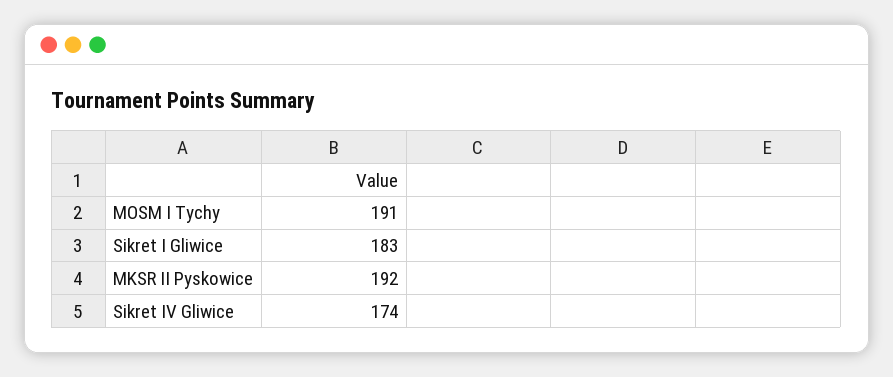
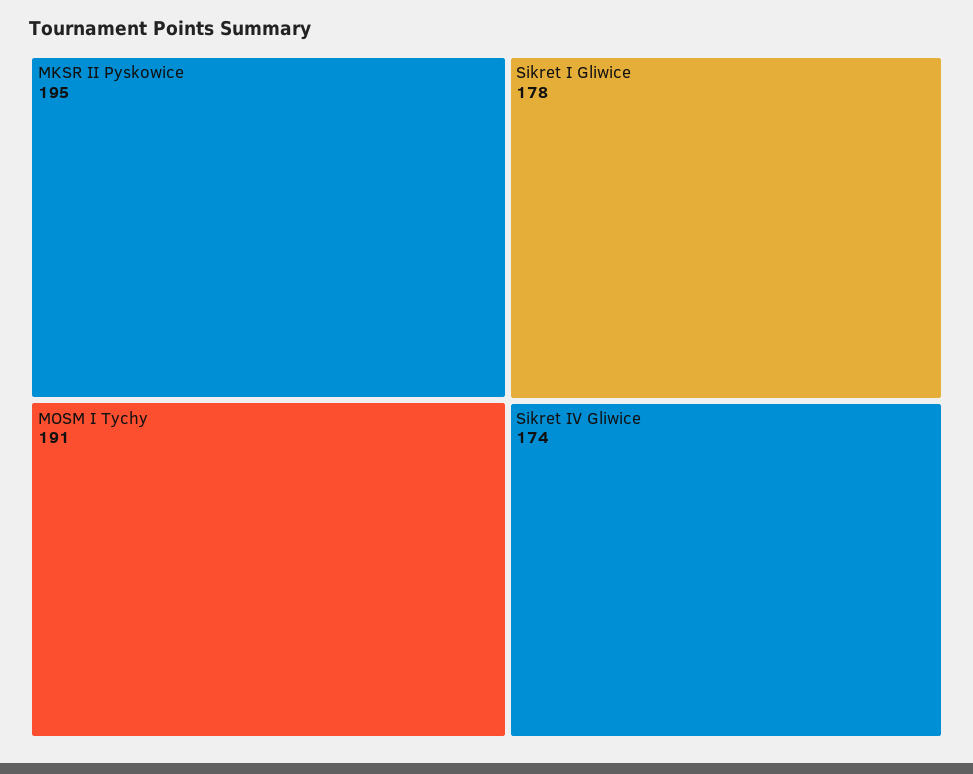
  {
    "MOSM I Tychy": 191,
-   "Sikret I Gliwice": 183,
+   "Sikret I Gliwice": 178,
-   "MKSR II Pyskowice": 192,
+   "MKSR II Pyskowice": 195,
    "Sikret IV Gliwice": 174
  }

